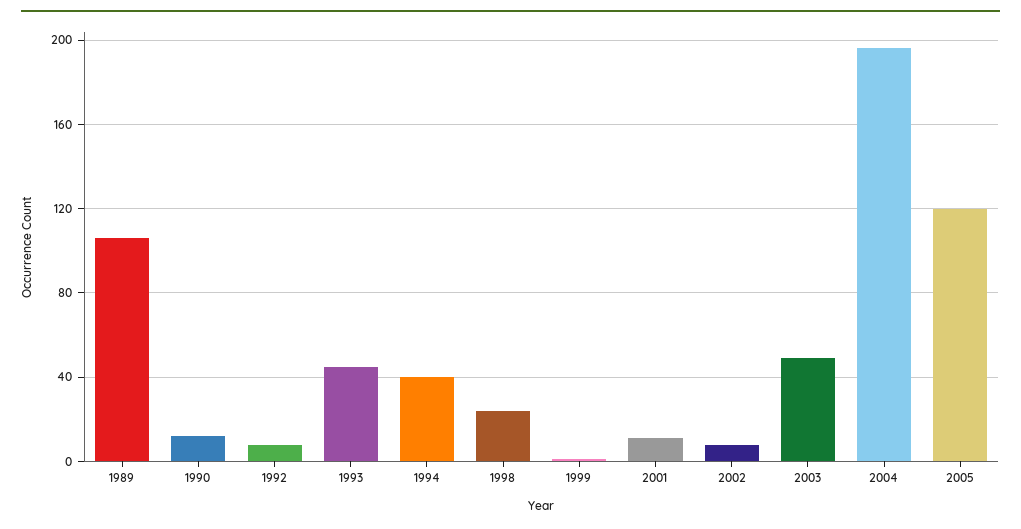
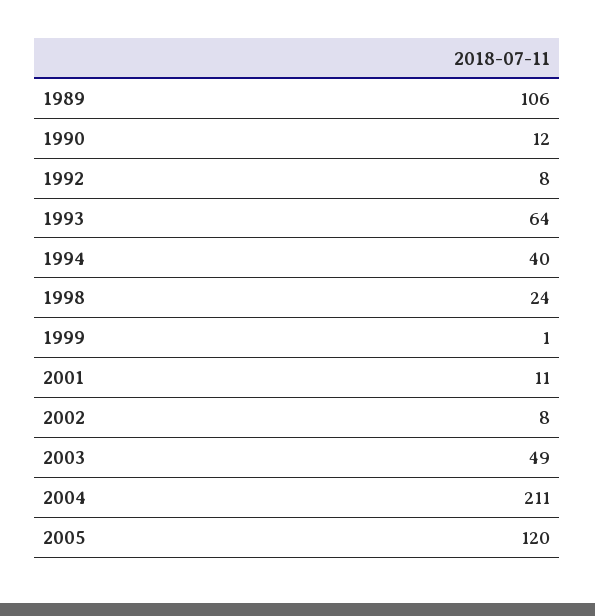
  {
    "1989": 106,
    "1990": 12,
    "1992": 8,
-   "1993": 45,
+   "1993": 64,
    "1994": 40,
    "1998": 24,
    "1999": 1,
    "2001": 11,
    "2002": 8,
    "2003": 49,
-   "2004": 195,
+   "2004": 211,
    "2005": 120
  }

